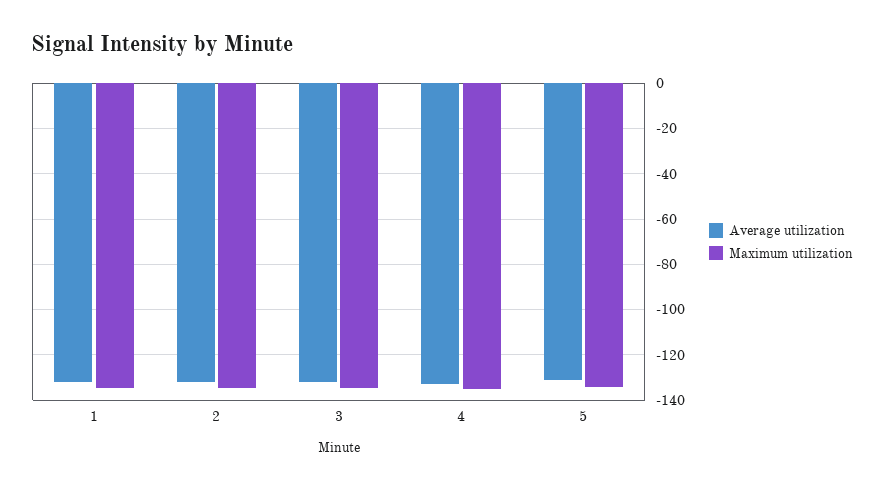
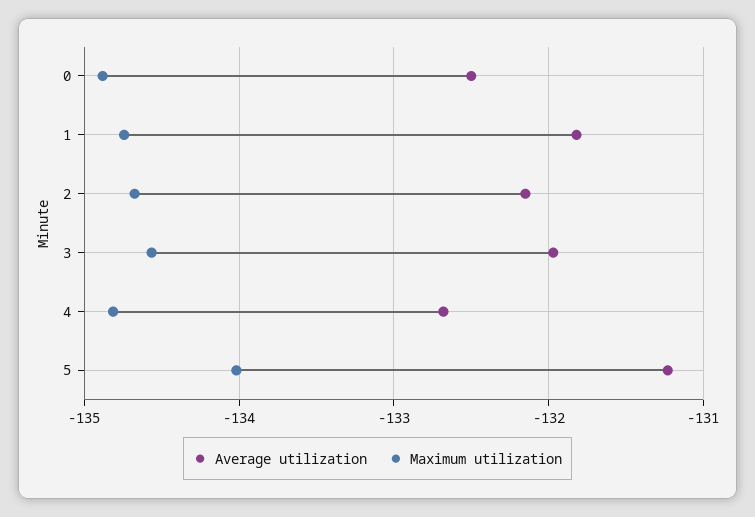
  {
    "Average utilization": {
      "1": -131.8,
      "2": -132.2,
      "3": -132,
      "4": -132.7,
-     "5": -131.2
+     "5": -131.2,
+     "0": -132.5
    },
    "Maximum utilization": {
      "1": -134.7,
      "2": -134.7,
      "3": -134.6,
      "4": -134.8,
-     "5": -134
+     "5": -134,
+     "0": -134.9
    }
  }

